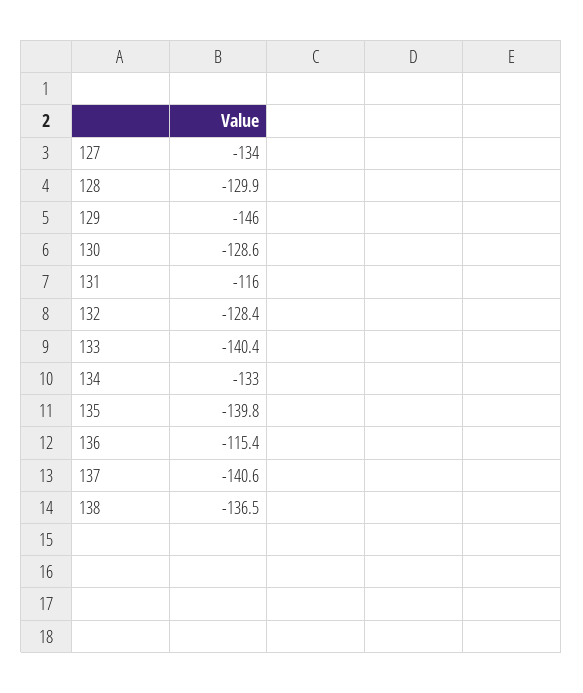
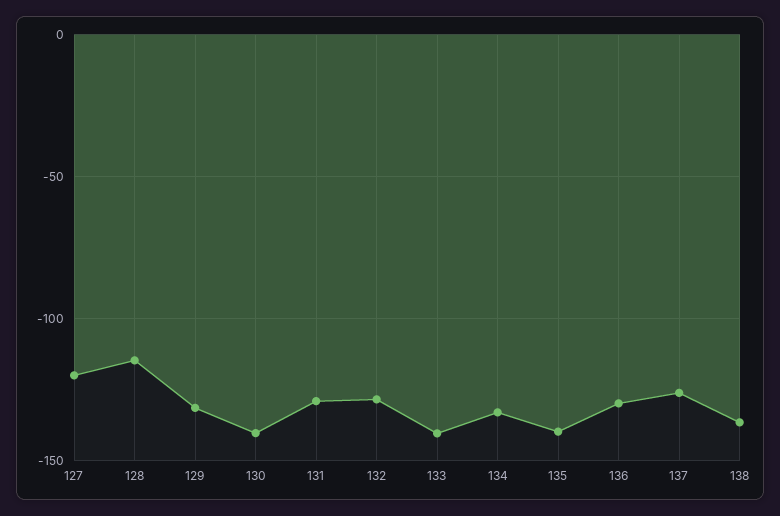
  {
-   "127": -134,
+   "127": -120,
-   "128": -129.9,
+   "128": -115,
-   "129": -146,
+   "129": -130,
-   "130": -128.6,
+   "130": -140,
-   "131": -116,
+   "131": -130,
    "132": -128.4,
    "133": -140.4,
    "134": -133,
    "135": -139.8,
-   "136": -115.4,
+   "136": -130,
-   "137": -140.6,
+   "137": -125,
    "138": -136.5
  }

